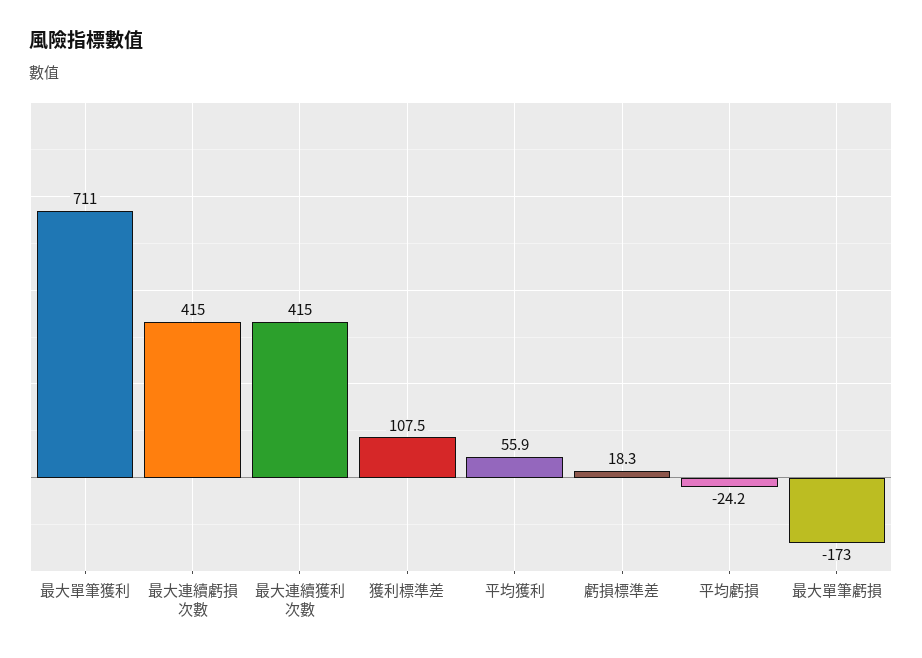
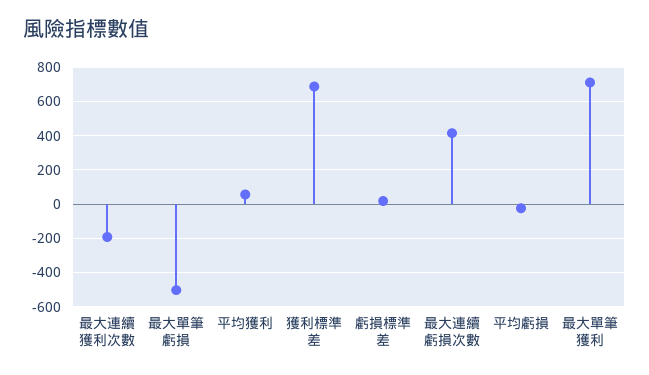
  {
    "最大單筆獲利": 711,
    "最大連續虧損次數": 415,
-   "最大連續獲利次數": 415,
+   "最大連續獲利次數": -200,
-   "獲利標準差": 107.5,
+   "獲利標準差": 700,
    "平均獲利": 55.9,
    "虧損標準差": 18.3,
    "平均虧損": -24.2,
-   "最大單筆虧損": -173
+   "最大單筆虧損": -500
  }

